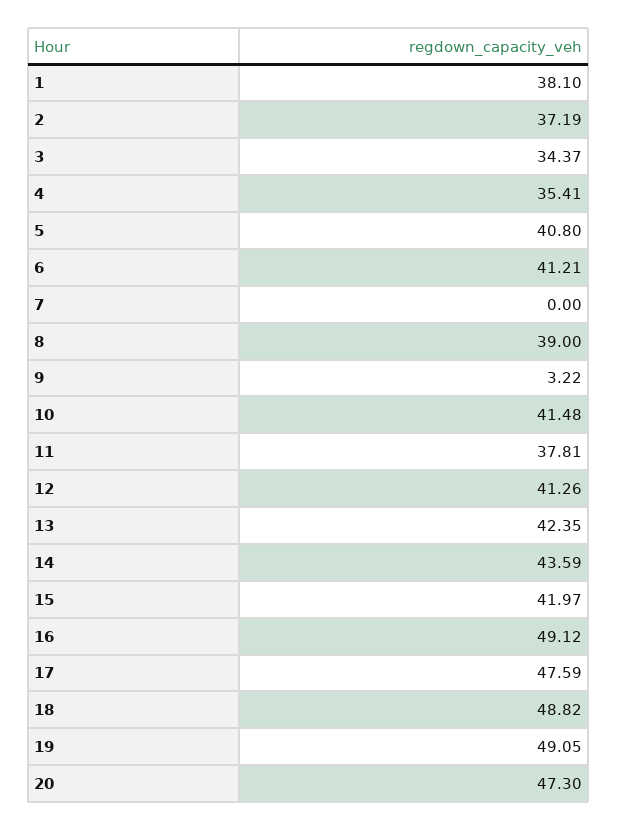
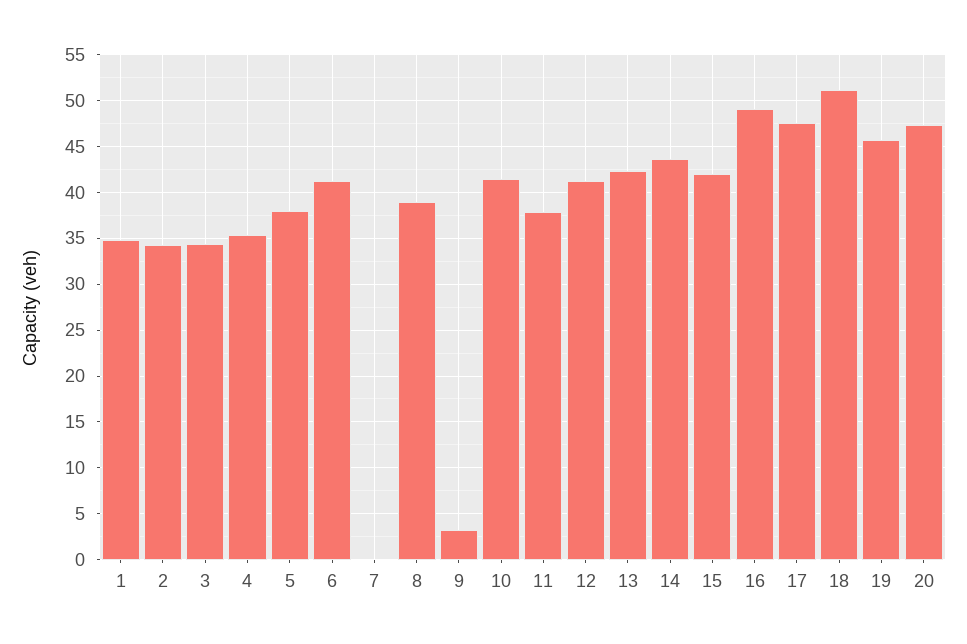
  {
-   "1": 38.1,
+   "1": 35,
-   "2": 37.19,
+   "2": 34,
    "3": 34.37,
    "4": 35.41,
-   "5": 40.8,
+   "5": 38,
    "6": 41.21,
    "7": 0,
    "8": 39,
    "9": 3.22,
    "10": 41.48,
    "11": 37.81,
    "12": 41.26,
    "13": 42.35,
    "14": 43.59,
    "15": 41.97,
    "16": 49.12,
    "17": 47.59,
-   "18": 48.82,
+   "18": 51,
-   "19": 49.05,
+   "19": 46,
    "20": 47.3
  }

